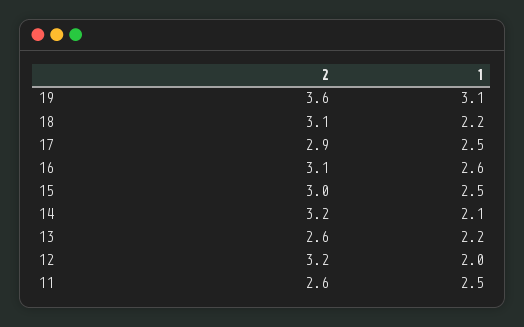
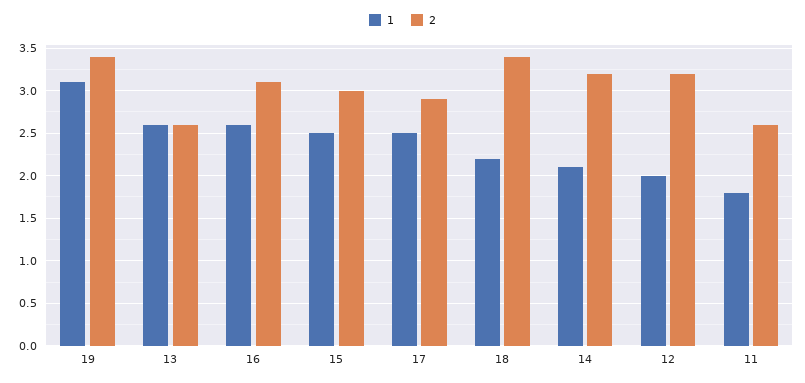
  {
    "2": {
-     "19": 3.6,
+     "19": 3.4,
-     "18": 3.1,
+     "18": 3.4,
      "17": 2.9,
      "16": 3.1,
      "15": 3,
      "14": 3.2,
      "13": 2.6,
      "12": 3.2,
      "11": 2.6
    },
    "1": {
      "19": 3.1,
      "18": 2.2,
      "17": 2.5,
      "16": 2.6,
      "15": 2.5,
      "14": 2.1,
-     "13": 2.2,
+     "13": 2.6,
      "12": 2,
-     "11": 2.5
+     "11": 1.8
    }
  }

